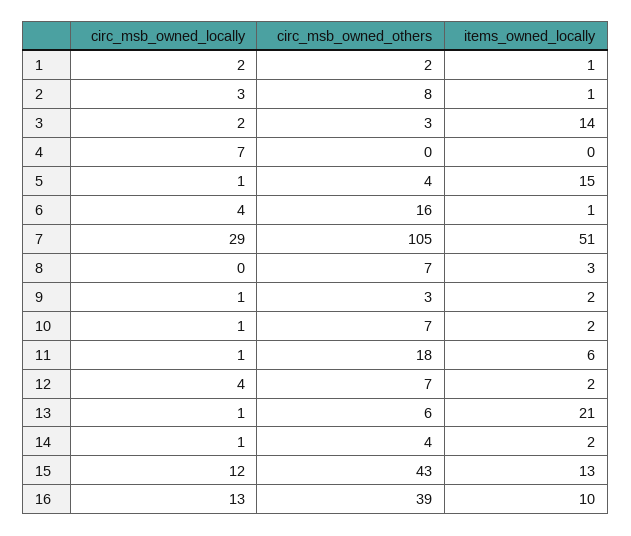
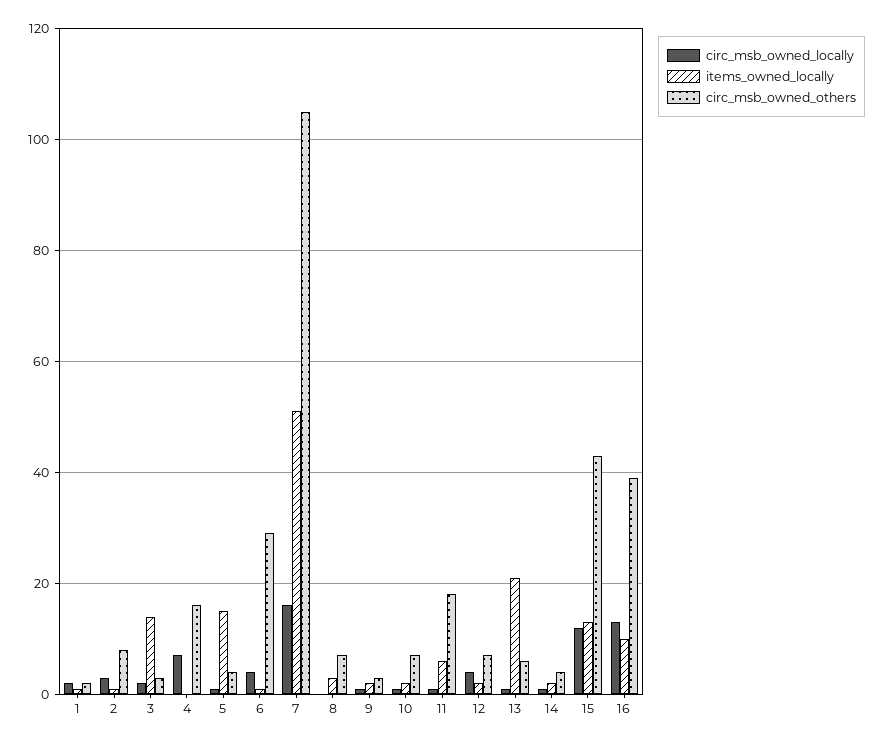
  {
    "circ_msb_owned_locally": {
      "1": 2,
      "2": 3,
      "3": 2,
      "4": 7,
      "5": 1,
      "6": 4,
-     "7": 29,
+     "7": 15,
      "8": 0,
      "9": 1,
      "10": 1,
      "11": 1,
      "12": 4,
      "13": 1,
      "14": 1,
      "15": 12,
      "16": 13
    },
    "circ_msb_owned_others": {
      "1": 2,
      "2": 8,
      "3": 3,
-     "4": 0,
+     "4": 15,
      "5": 4,
-     "6": 16,
+     "6": 30,
      "7": 105,
      "8": 7,
      "9": 3,
      "10": 7,
      "11": 18,
      "12": 7,
      "13": 6,
      "14": 4,
      "15": 43,
      "16": 39
    },
    "items_owned_locally": {
      "1": 1,
      "2": 1,
      "3": 14,
      "4": 0,
      "5": 15,
      "6": 1,
      "7": 51,
      "8": 3,
      "9": 2,
      "10": 2,
      "11": 6,
      "12": 2,
      "13": 21,
      "14": 2,
      "15": 13,
      "16": 10
    }
  }

